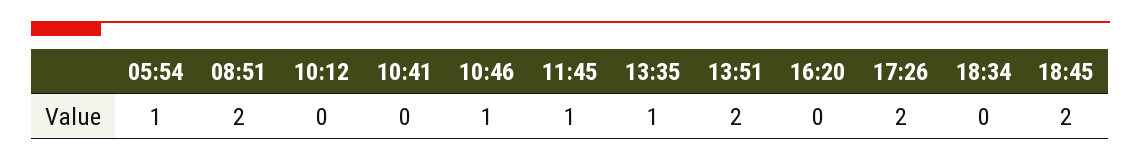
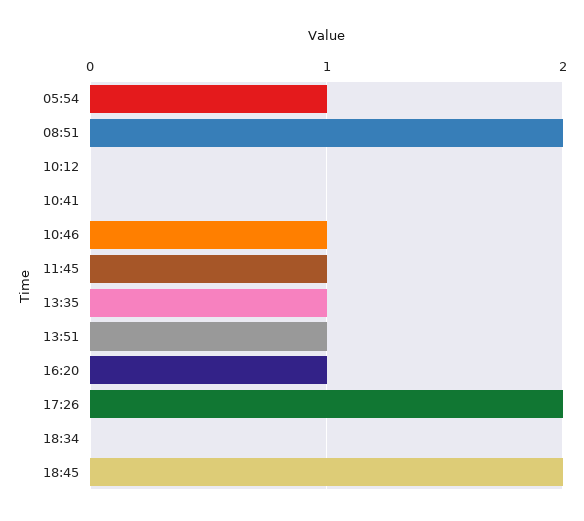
  {
    "05:54": 1,
    "08:51": 2,
    "10:12": 0,
    "10:41": 0,
    "10:46": 1,
    "11:45": 1,
    "13:35": 1,
-   "13:51": 2,
+   "13:51": 1,
-   "16:20": 0,
+   "16:20": 1,
    "17:26": 2,
    "18:34": 0,
    "18:45": 2
  }

